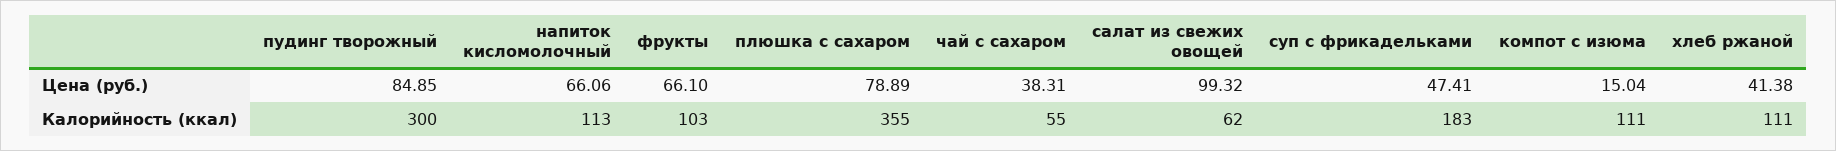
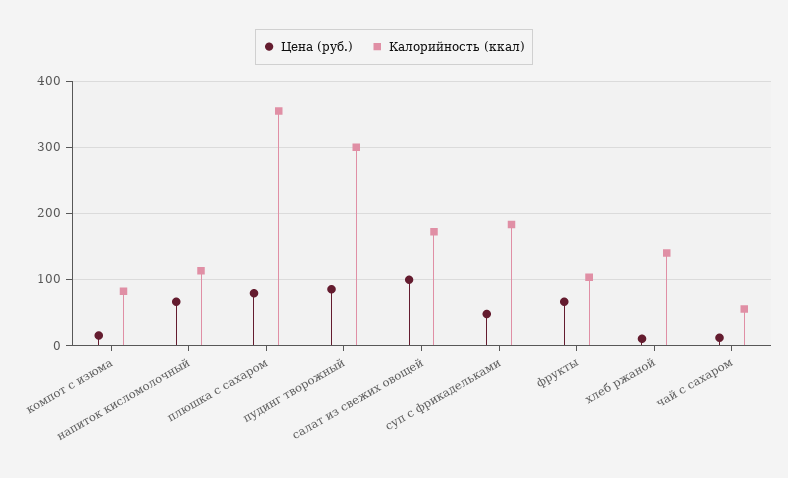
  {
    "Цена (руб.)": {
      "пудинг творожный": 84.85,
      "напиток кисломолочный": 66.06,
      "фрукты": 66.1,
      "плюшка с сахаром": 78.89,
-     "чай с сахаром": 38.31,
+     "чай с сахаром": 10,
      "салат из свежих овощей": 99.32,
      "суп с фрикадельками": 47.41,
      "компот с изюма": 15.04,
-     "хлеб ржаной": 41.38
+     "хлеб ржаной": 10
    },
    "Калорийность (ккал)": {
      "пудинг творожный": 300,
      "напиток кисломолочный": 113,
      "фрукты": 103,
      "плюшка с сахаром": 355,
      "чай с сахаром": 55,
-     "салат из свежих овощей": 62,
+     "салат из свежих овощей": 170,
      "суп с фрикадельками": 183,
-     "компот с изюма": 111,
+     "компот с изюма": 80,
-     "хлеб ржаной": 111
+     "хлеб ржаной": 140
    }
  }

